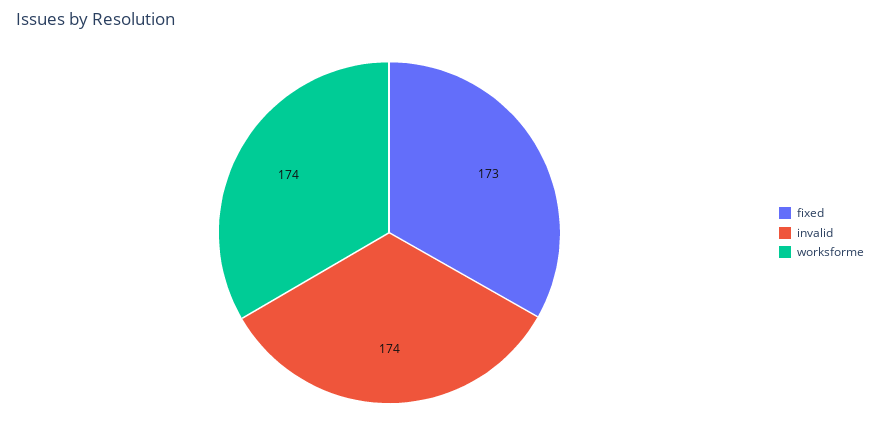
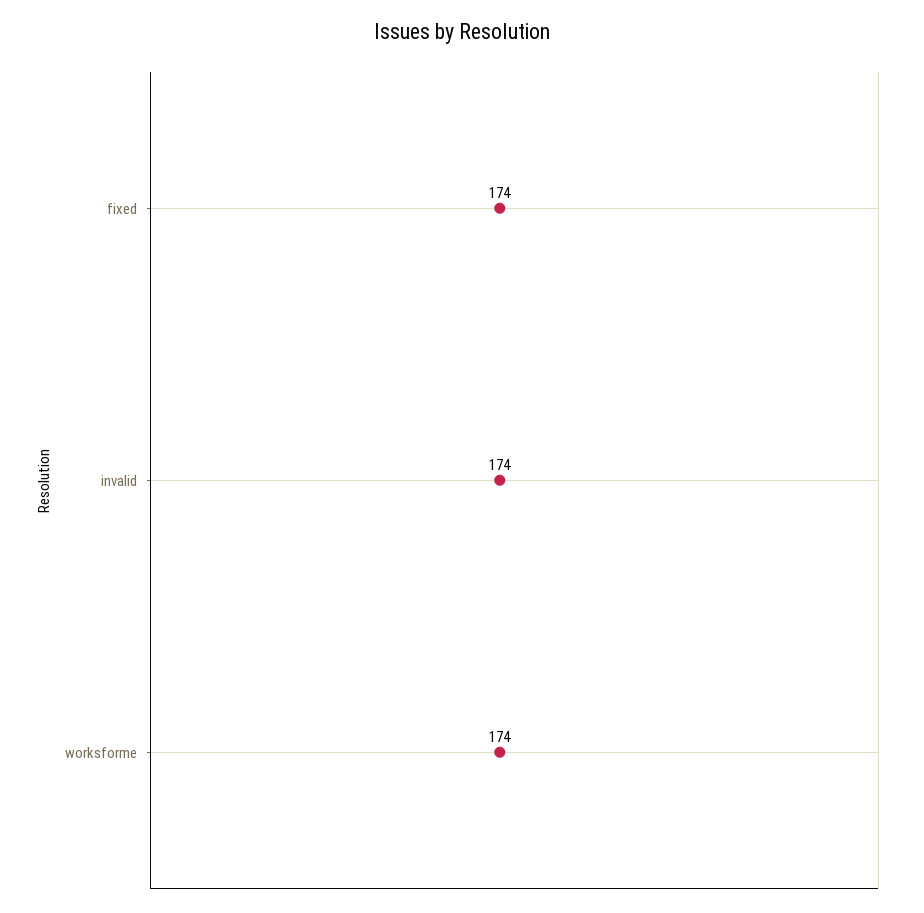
  {
-   "fixed": 173,
+   "fixed": 174,
    "invalid": 174,
    "worksforme": 174
  }

